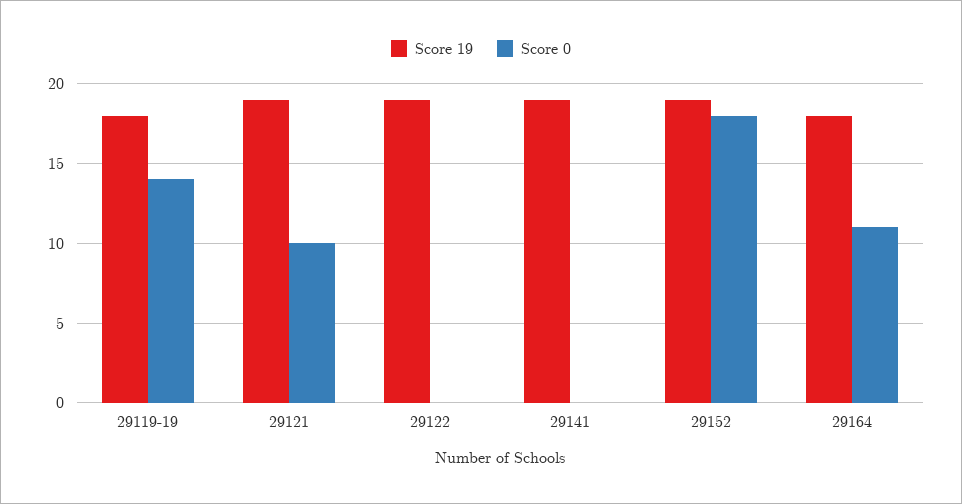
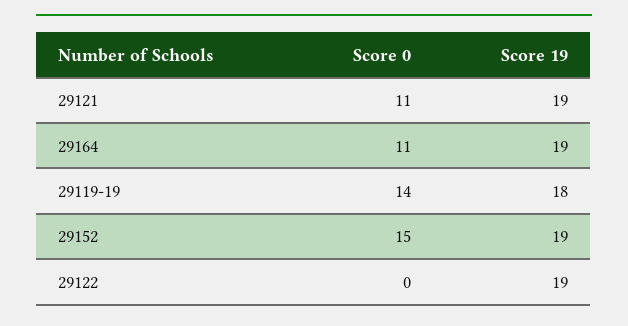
  {
    "Score 19": {
      "29119-19": 18,
      "29121": 19,
      "29122": 19,
-     "29141": 19,
      "29152": 19,
-     "29164": 18
+     "29164": 19
    },
    "Score 0": {
      "29119-19": 14,
-     "29121": 10,
+     "29121": 11,
      "29122": 0,
-     "29141": 0,
-     "29152": 18,
+     "29152": 15,
      "29164": 11
    }
  }

